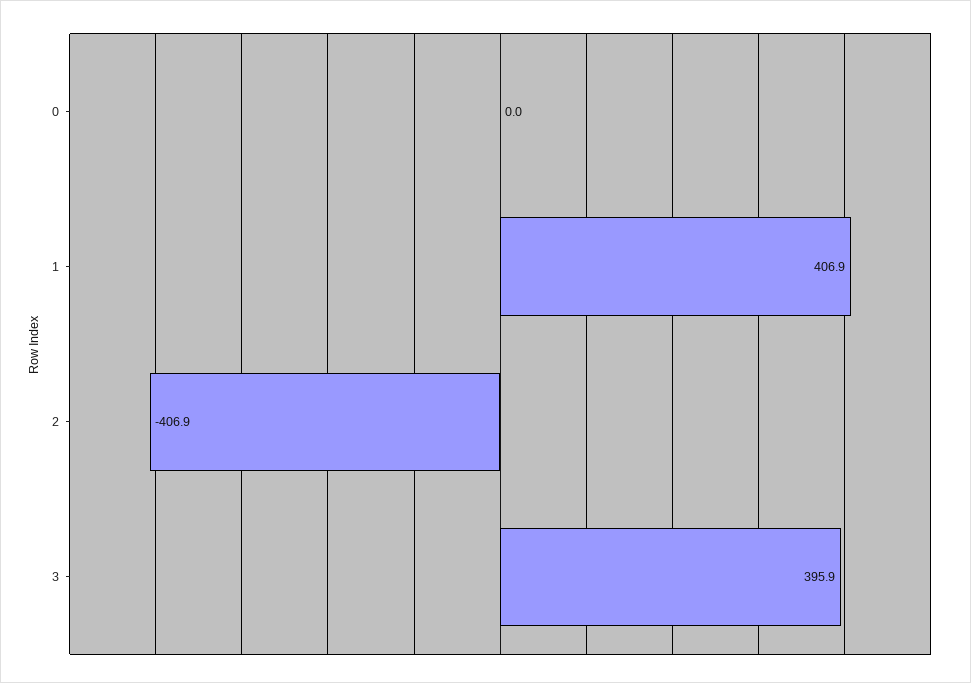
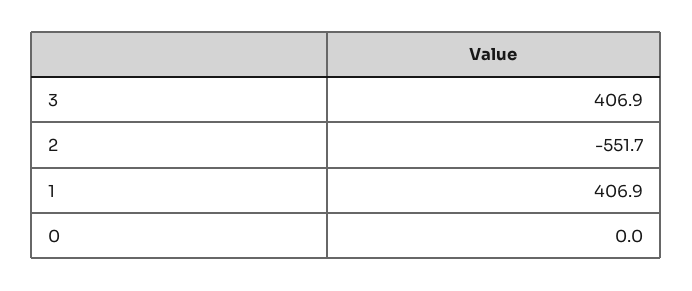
  {
    "0": 0,
    "1": 406.9,
-   "2": -406.9,
+   "2": -551.7,
-   "3": 395.9
+   "3": 406.9
  }

